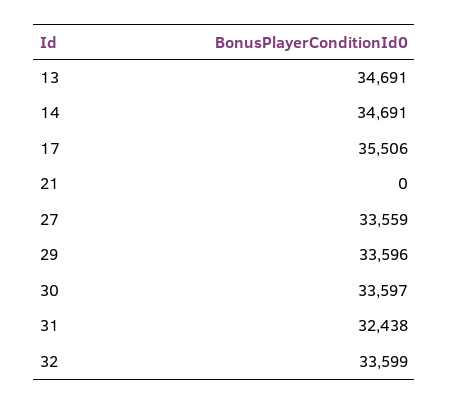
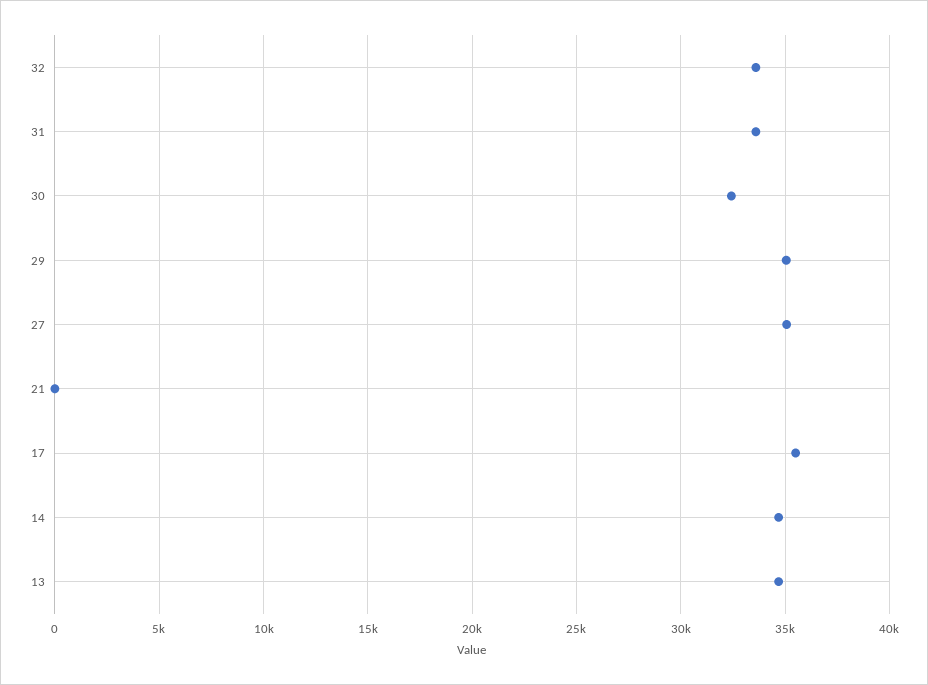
  {
    "13": 34691,
    "14": 34691,
    "17": 35506,
    "21": 0,
-   "27": 33559,
+   "27": 35000,
-   "29": 33596,
+   "29": 35000,
-   "30": 33597,
+   "30": 32500,
-   "31": 32438,
+   "31": 33500,
    "32": 33599
  }

